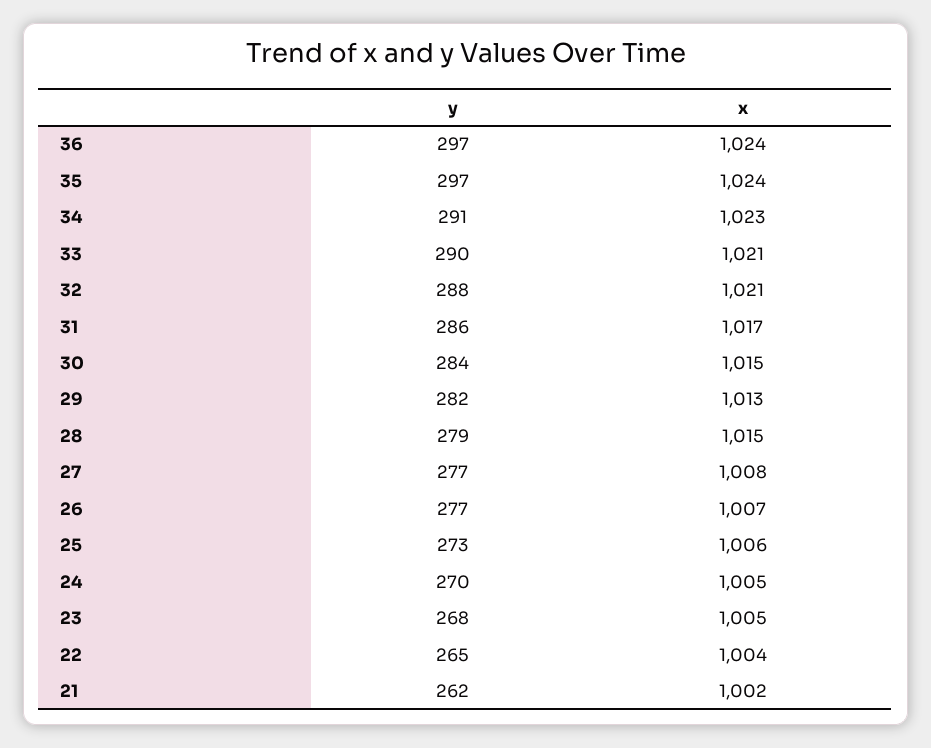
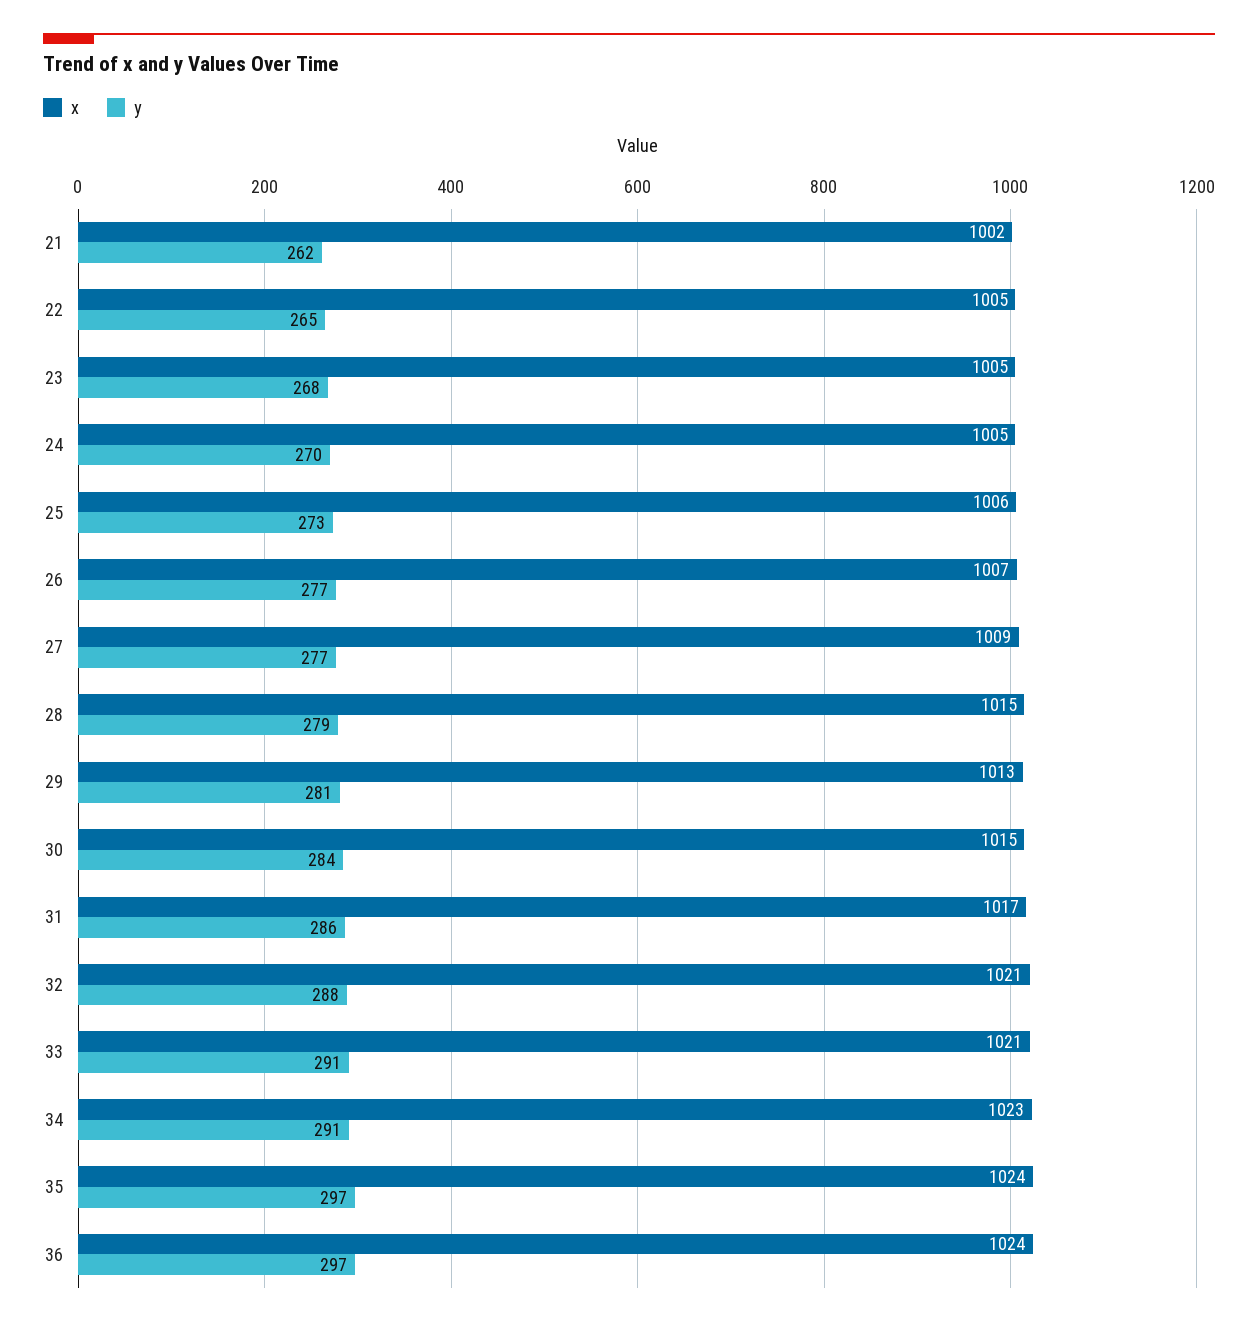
  {
    "y": {
      "36": 297,
      "35": 297,
      "34": 291,
-     "33": 290,
+     "33": 291,
      "32": 288,
      "31": 286,
      "30": 284,
-     "29": 282,
+     "29": 281,
      "28": 279,
      "27": 277,
      "26": 277,
      "25": 273,
      "24": 270,
      "23": 268,
      "22": 265,
      "21": 262
    },
    "x": {
      "36": 1024,
      "35": 1024,
      "34": 1023,
      "33": 1021,
      "32": 1021,
      "31": 1017,
      "30": 1015,
      "29": 1013,
      "28": 1015,
-     "27": 1008,
+     "27": 1009,
      "26": 1007,
      "25": 1006,
      "24": 1005,
      "23": 1005,
-     "22": 1004,
+     "22": 1005,
      "21": 1002
    }
  }

